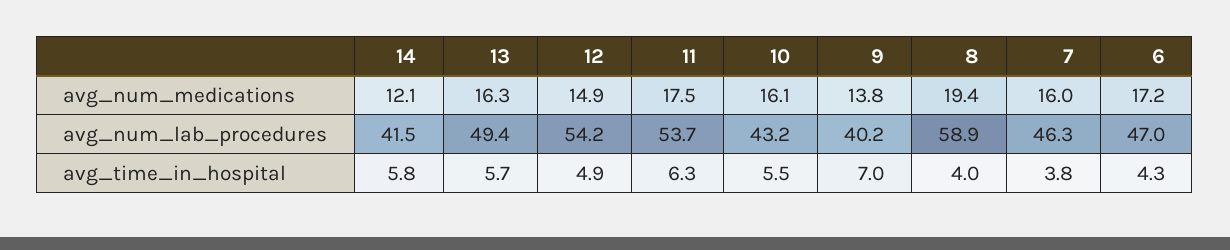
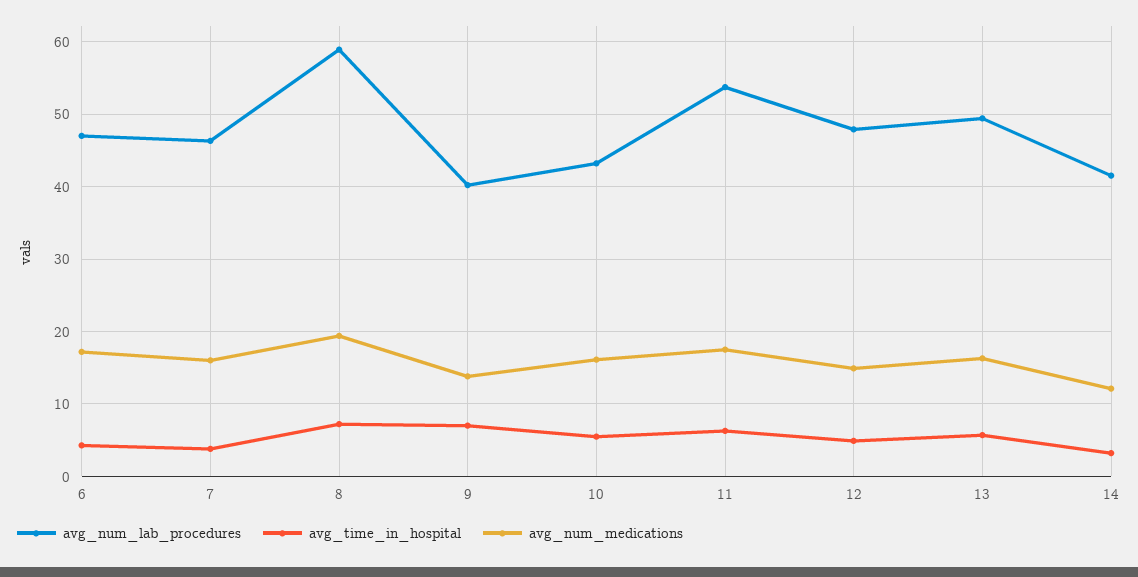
  {
    "avg_num_medications": {
      "14": 12.1,
      "13": 16.3,
      "12": 14.9,
      "11": 17.5,
      "10": 16.1,
      "9": 13.8,
      "8": 19.4,
      "7": 16,
      "6": 17.2
    },
    "avg_num_lab_procedures": {
      "14": 41.5,
      "13": 49.4,
-     "12": 54.2,
+     "12": 48,
      "11": 53.7,
      "10": 43.2,
      "9": 40.2,
      "8": 58.9,
      "7": 46.3,
      "6": 47
    },
    "avg_time_in_hospital": {
-     "14": 5.8,
+     "14": 3,
      "13": 5.7,
      "12": 4.9,
      "11": 6.3,
      "10": 5.5,
      "9": 7,
-     "8": 4,
+     "8": 7,
      "7": 3.8,
      "6": 4.3
    }
  }

